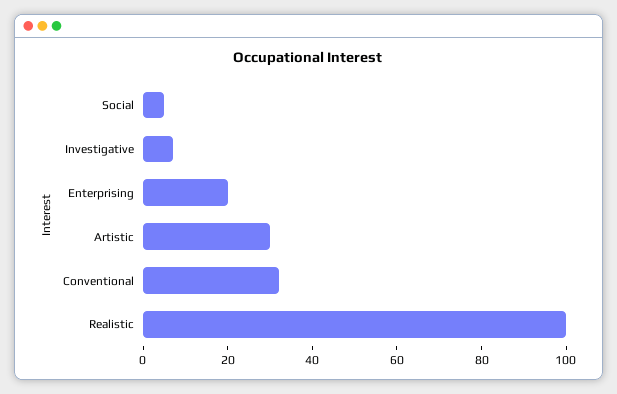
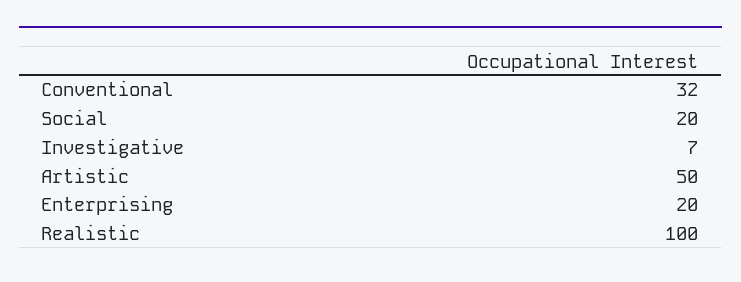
  {
-   "Social": 5,
+   "Social": 20,
    "Investigative": 7,
    "Enterprising": 20,
-   "Artistic": 30,
+   "Artistic": 50,
    "Conventional": 32,
    "Realistic": 100
  }

